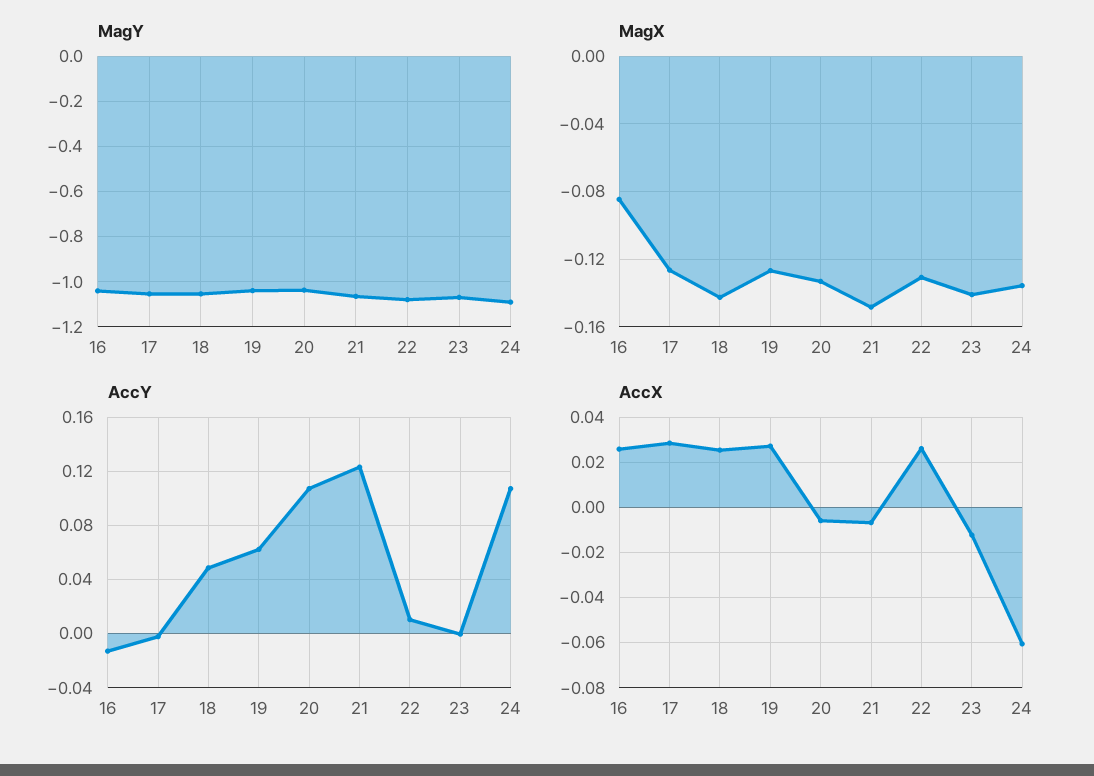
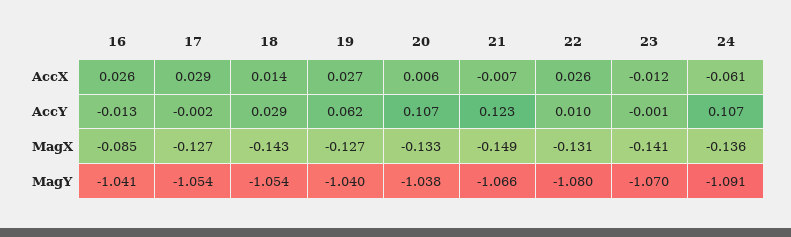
  {
    "MagY": {
      "16": -1.041,
      "17": -1.054,
      "18": -1.054,
      "19": -1.04,
      "20": -1.038,
      "21": -1.066,
      "22": -1.08,
      "23": -1.07,
      "24": -1.091
    },
    "MagX": {
      "16": -0.085,
      "17": -0.127,
      "18": -0.143,
      "19": -0.127,
      "20": -0.133,
      "21": -0.149,
      "22": -0.131,
      "23": -0.141,
      "24": -0.136
    },
    "AccY": {
      "16": -0.013,
      "17": -0.002,
-     "18": 0.05,
+     "18": 0.029,
      "19": 0.062,
      "20": 0.107,
      "21": 0.123,
      "22": 0.01,
      "23": -0.001,
      "24": 0.107
    },
    "AccX": {
      "16": 0.026,
      "17": 0.029,
-     "18": 0.025,
+     "18": 0.014,
      "19": 0.027,
-     "20": -0.005,
+     "20": 0.006,
      "21": -0.007,
      "22": 0.026,
      "23": -0.012,
      "24": -0.061
    }
  }

